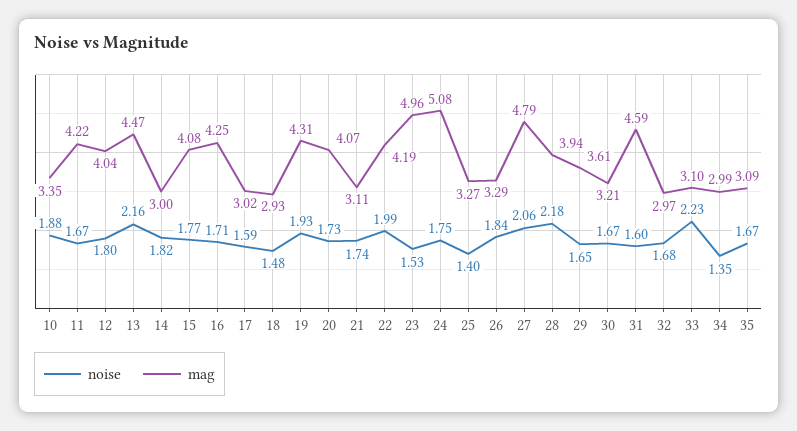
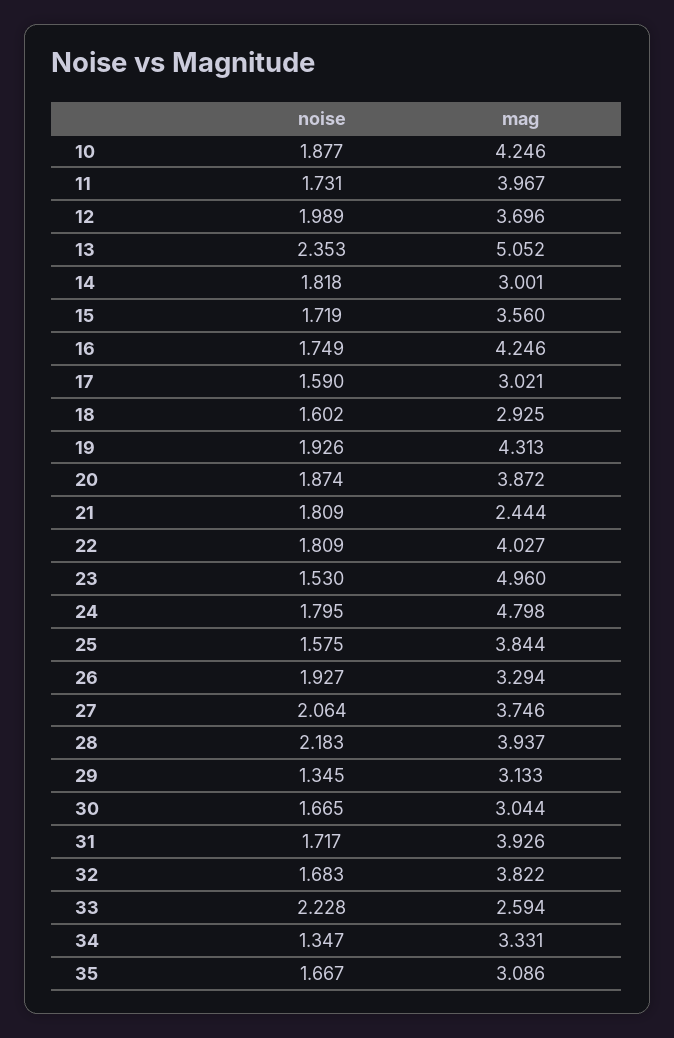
  {
    "noise": {
      "10": 1.877,
-     "11": 1.67,
+     "11": 1.731,
-     "12": 1.8,
+     "12": 1.989,
-     "13": 2.16,
+     "13": 2.353,
      "14": 1.818,
-     "15": 1.77,
+     "15": 1.719,
-     "16": 1.71,
+     "16": 1.749,
      "17": 1.59,
-     "18": 1.48,
+     "18": 1.602,
      "19": 1.926,
-     "20": 1.73,
+     "20": 1.874,
-     "21": 1.74,
+     "21": 1.809,
-     "22": 1.99,
+     "22": 1.809,
      "23": 1.53,
-     "24": 1.75,
+     "24": 1.795,
-     "25": 1.4,
+     "25": 1.575,
-     "26": 1.84,
+     "26": 1.927,
      "27": 2.064,
      "28": 2.183,
-     "29": 1.65,
+     "29": 1.345,
      "30": 1.665,
-     "31": 1.6,
+     "31": 1.717,
      "32": 1.683,
      "33": 2.228,
      "34": 1.347,
      "35": 1.667
    },
    "mag": {
-     "10": 3.35,
+     "10": 4.246,
-     "11": 4.22,
+     "11": 3.967,
-     "12": 4.04,
+     "12": 3.696,
-     "13": 4.47,
+     "13": 5.052,
      "14": 3.001,
-     "15": 4.08,
+     "15": 3.56,
      "16": 4.246,
      "17": 3.021,
      "18": 2.925,
      "19": 4.313,
-     "20": 4.07,
+     "20": 3.872,
-     "21": 3.11,
+     "21": 2.444,
-     "22": 4.19,
+     "22": 4.027,
      "23": 4.96,
-     "24": 5.08,
+     "24": 4.798,
-     "25": 3.27,
+     "25": 3.844,
      "26": 3.294,
-     "27": 4.79,
+     "27": 3.746,
      "28": 3.937,
-     "29": 3.61,
+     "29": 3.133,
-     "30": 3.21,
+     "30": 3.044,
-     "31": 4.59,
+     "31": 3.926,
-     "32": 2.97,
+     "32": 3.822,
-     "33": 3.1,
+     "33": 2.594,
-     "34": 2.99,
+     "34": 3.331,
      "35": 3.086
    }
  }

